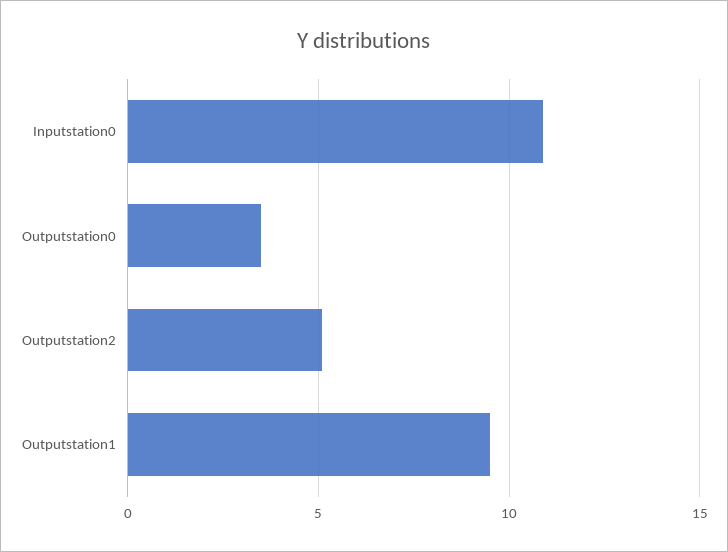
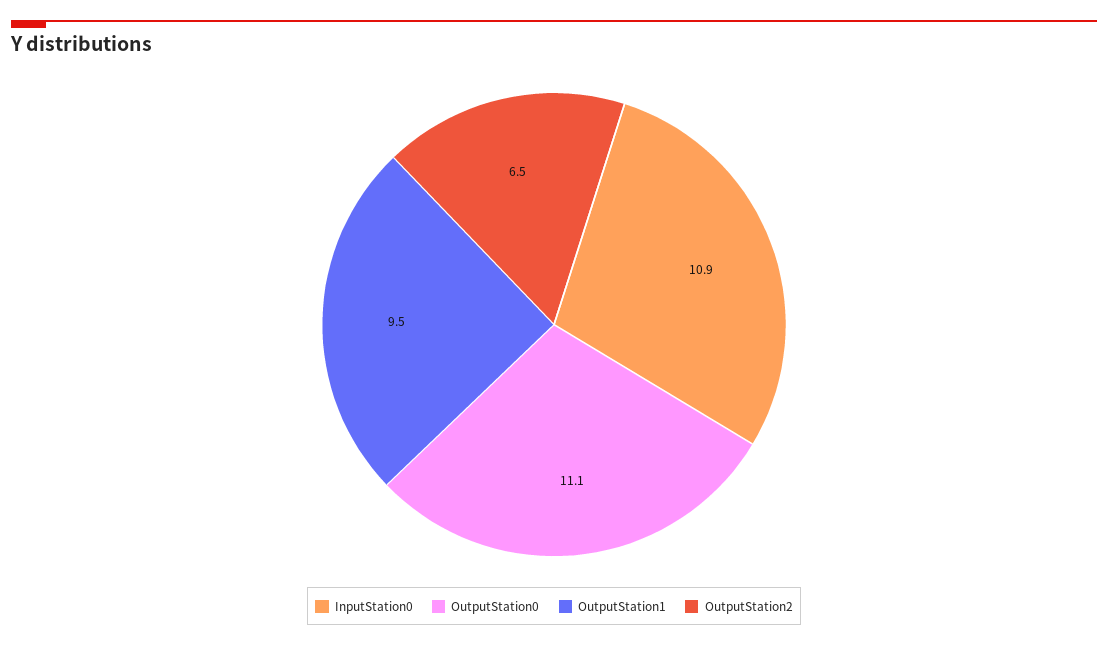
  {
    "Inputstation0": 10.9,
-   "Outputstation0": 3.5,
+   "Outputstation0": 11.1,
-   "Outputstation2": 5,
+   "Outputstation2": 6.5,
    "Outputstation1": 9.5
  }

